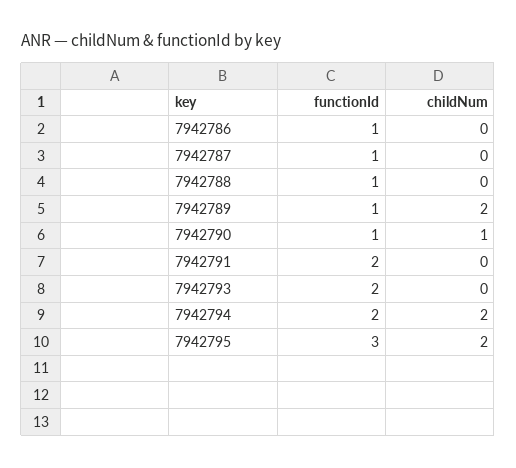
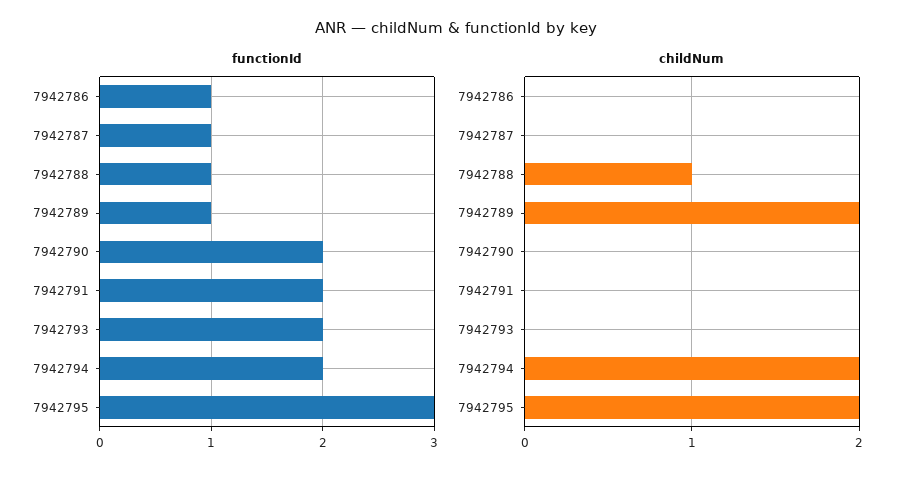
  {
    "functionId": {
      "7942786": 1,
      "7942787": 1,
      "7942788": 1,
      "7942789": 1,
-     "7942790": 1,
+     "7942790": 2,
      "7942791": 2,
      "7942793": 2,
      "7942794": 2,
      "7942795": 3
    },
    "childNum": {
      "7942786": 0,
      "7942787": 0,
-     "7942788": 0,
+     "7942788": 1,
      "7942789": 2,
-     "7942790": 1,
+     "7942790": 0,
      "7942791": 0,
      "7942793": 0,
      "7942794": 2,
      "7942795": 2
    }
  }

